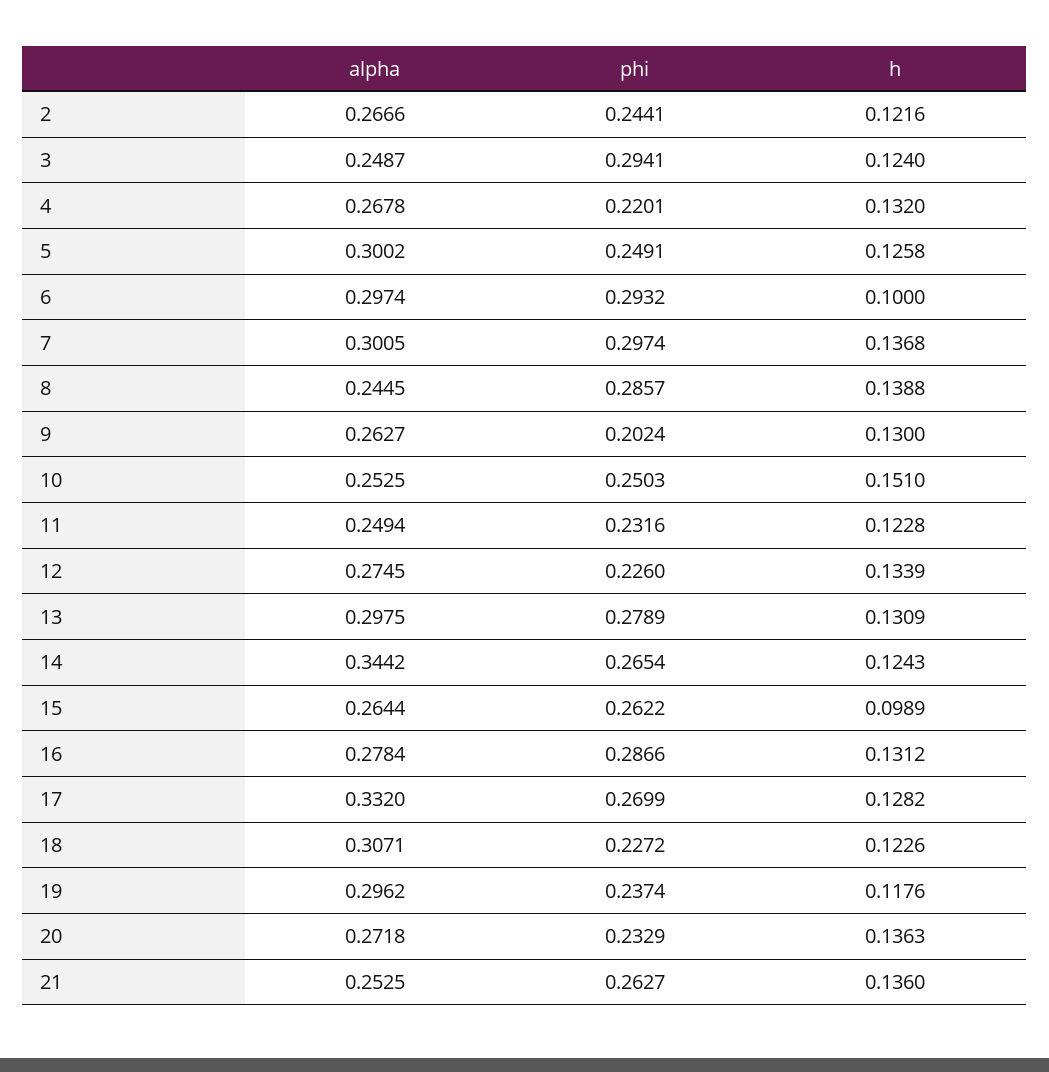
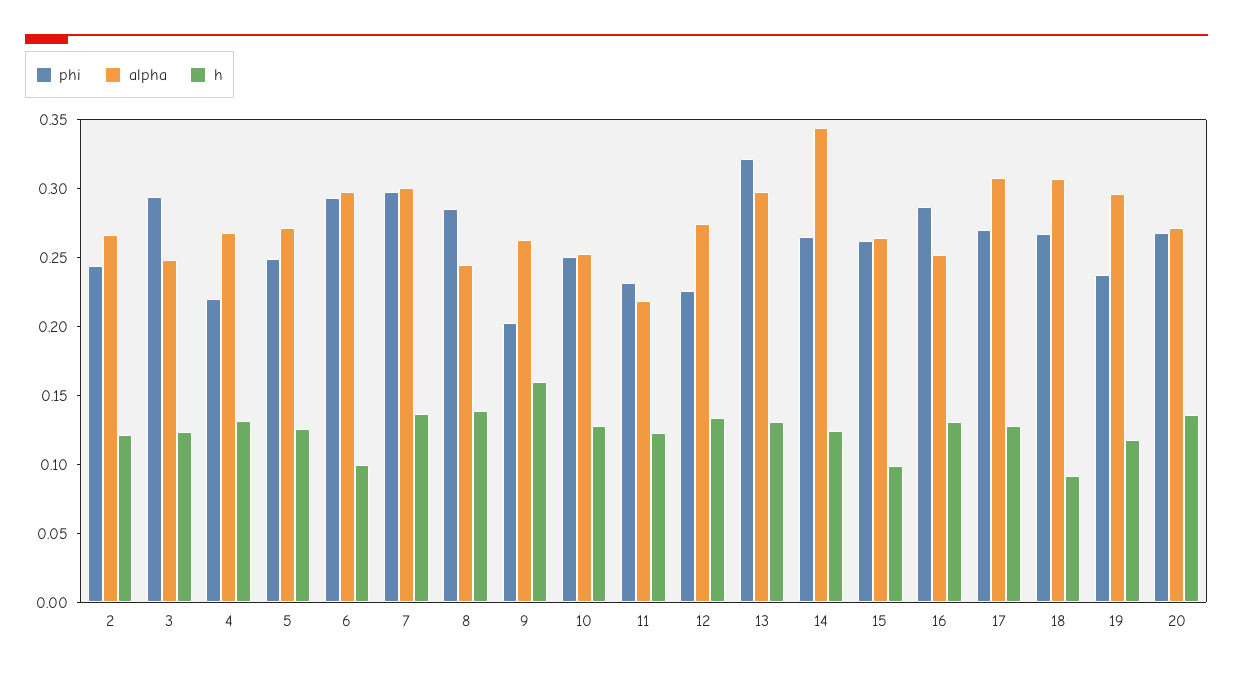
  {
    "alpha": {
      "2": 0.2666,
      "3": 0.2487,
      "4": 0.2678,
-     "5": 0.3002,
+     "5": 0.27,
      "6": 0.2974,
      "7": 0.3005,
      "8": 0.2445,
      "9": 0.2627,
      "10": 0.2525,
-     "11": 0.2494,
+     "11": 0.22,
      "12": 0.2745,
      "13": 0.2975,
      "14": 0.3442,
      "15": 0.2644,
-     "16": 0.2784,
+     "16": 0.25,
-     "17": 0.332,
+     "17": 0.31,
      "18": 0.3071,
      "19": 0.2962,
-     "20": 0.2718,
+     "20": 0.2718
-     "21": 0.2525
    },
    "phi": {
      "2": 0.2441,
      "3": 0.2941,
      "4": 0.2201,
      "5": 0.2491,
      "6": 0.2932,
      "7": 0.2974,
      "8": 0.2857,
      "9": 0.2024,
      "10": 0.2503,
      "11": 0.2316,
      "12": 0.226,
-     "13": 0.2789,
+     "13": 0.32,
      "14": 0.2654,
      "15": 0.2622,
      "16": 0.2866,
      "17": 0.2699,
-     "18": 0.2272,
+     "18": 0.27,
      "19": 0.2374,
-     "20": 0.2329,
+     "20": 0.27
-     "21": 0.2627
    },
    "h": {
      "2": 0.1216,
      "3": 0.124,
      "4": 0.132,
      "5": 0.1258,
      "6": 0.1,
      "7": 0.1368,
      "8": 0.1388,
-     "9": 0.13,
+     "9": 0.16,
-     "10": 0.151,
+     "10": 0.13,
      "11": 0.1228,
      "12": 0.1339,
      "13": 0.1309,
      "14": 0.1243,
      "15": 0.0989,
      "16": 0.1312,
      "17": 0.1282,
-     "18": 0.1226,
+     "18": 0.09,
      "19": 0.1176,
-     "20": 0.1363,
+     "20": 0.1363
-     "21": 0.136
    }
  }

